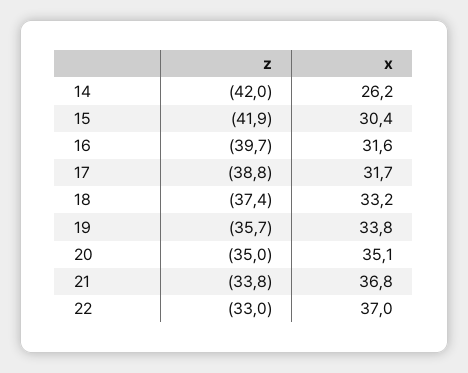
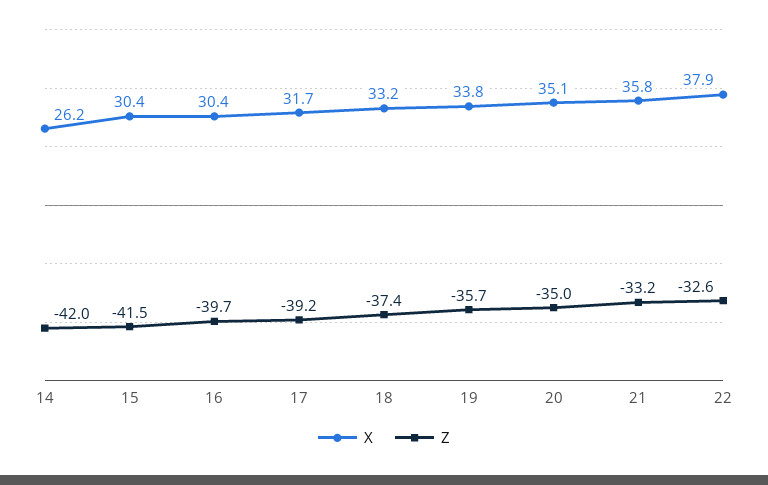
  {
    "z": {
      "14": -42,
-     "15": -41.9,
+     "15": -41.5,
      "16": -39.7,
-     "17": -38.8,
+     "17": -39.2,
      "18": -37.4,
      "19": -35.7,
      "20": -35,
-     "21": -33.8,
+     "21": -33.2,
-     "22": -33
+     "22": -32.6
    },
    "x": {
      "14": 26.2,
      "15": 30.4,
-     "16": 31.6,
+     "16": 30.4,
      "17": 31.7,
      "18": 33.2,
      "19": 33.8,
      "20": 35.1,
-     "21": 36.8,
+     "21": 35.8,
-     "22": 37
+     "22": 37.9
    }
  }

